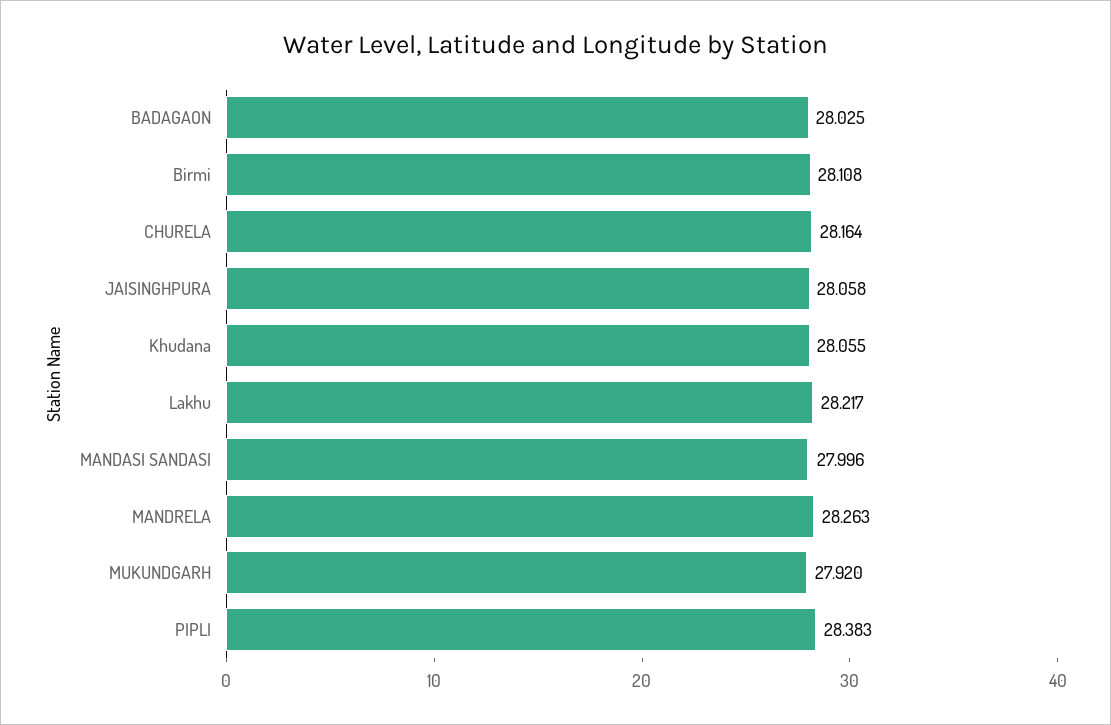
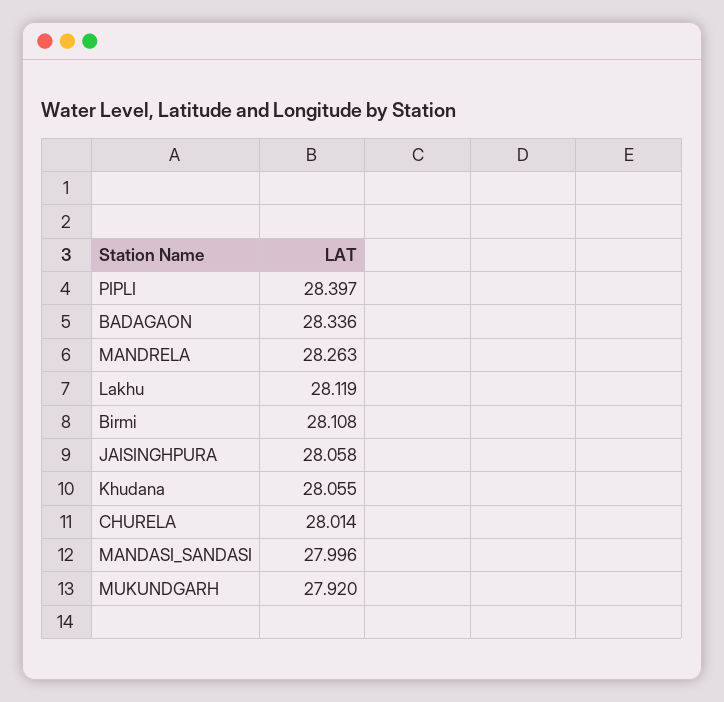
  {
-   "BADAGAON": 28.025,
+   "BADAGAON": 28.336,
    "Birmi": 28.108,
-   "CHURELA": 28.164,
+   "CHURELA": 28.014,
    "JAISINGHPURA": 28.058,
    "Khudana": 28.055,
-   "Lakhu": 28.217,
+   "Lakhu": 28.119,
    "MANDASI SANDASI": 27.996,
    "MANDRELA": 28.263,
    "MUKUNDGARH": 27.92,
-   "PIPLI": 28.383
+   "PIPLI": 28.397
  }

